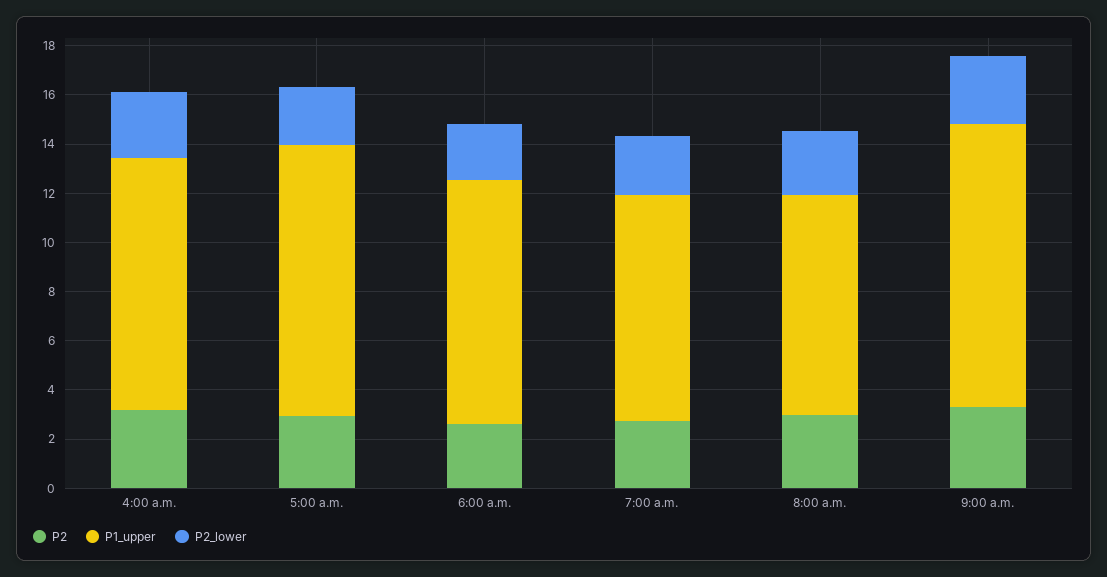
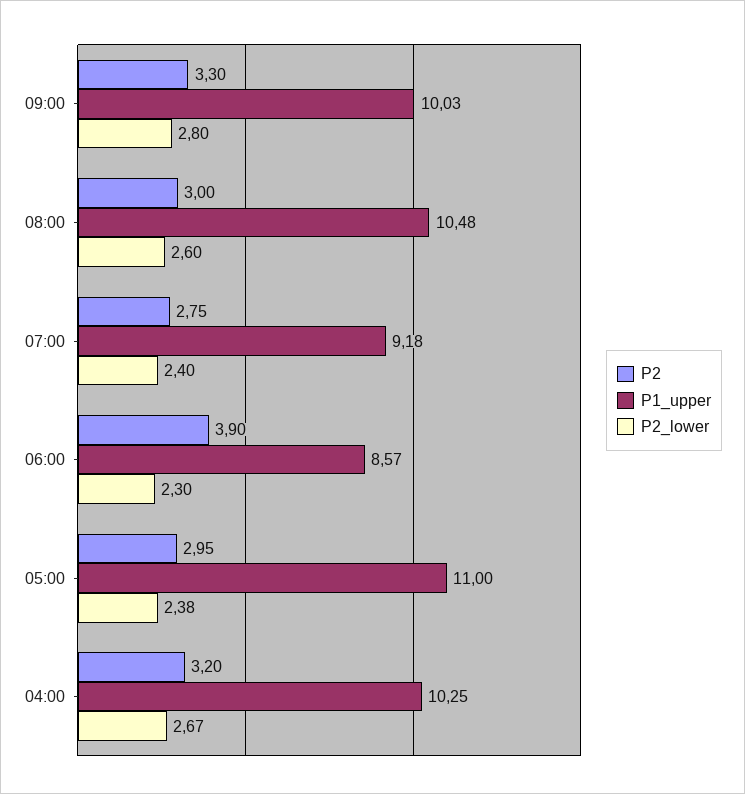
  {
    "P2": {
      "4:00 a.m.": 3.2,
      "5:00 a.m.": 2.95,
-     "6:00 a.m.": 2.5,
+     "6:00 a.m.": 3.9,
      "7:00 a.m.": 2.75,
      "8:00 a.m.": 3,
      "9:00 a.m.": 3.3
    },
    "P1_upper": {
      "4:00 a.m.": 10.25,
      "5:00 a.m.": 11,
-     "6:00 a.m.": 10,
+     "6:00 a.m.": 8.57,
      "7:00 a.m.": 9.18,
-     "8:00 a.m.": 9,
+     "8:00 a.m.": 10.48,
-     "9:00 a.m.": 11.5
+     "9:00 a.m.": 10.03
    },
    "P2_lower": {
      "4:00 a.m.": 2.67,
      "5:00 a.m.": 2.38,
      "6:00 a.m.": 2.3,
      "7:00 a.m.": 2.4,
      "8:00 a.m.": 2.6,
      "9:00 a.m.": 2.8
    }
  }

